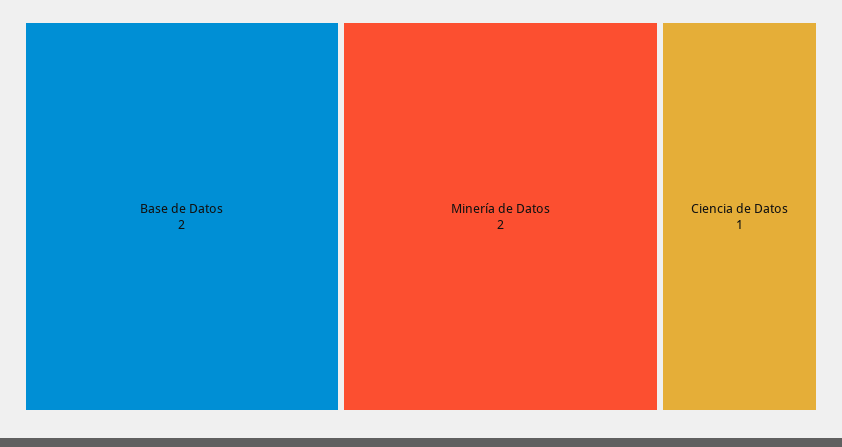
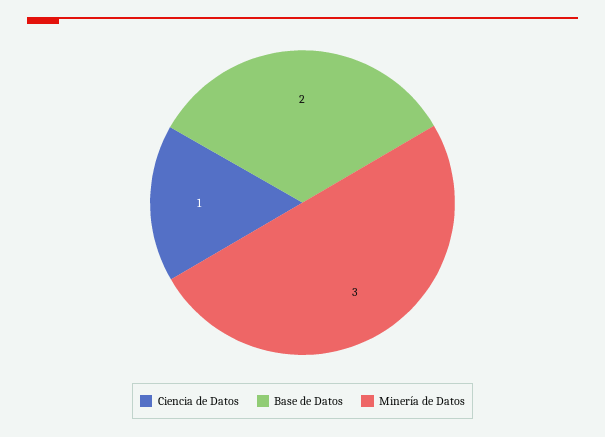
  {
    "Base de Datos": 2,
-   "Minería de Datos": 2,
+   "Minería de Datos": 3,
    "Ciencia de Datos": 1
  }

